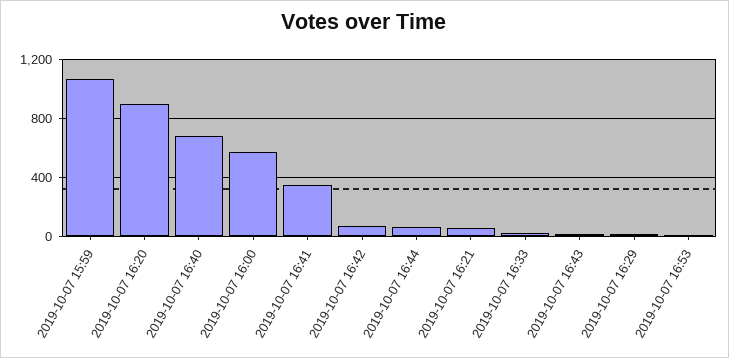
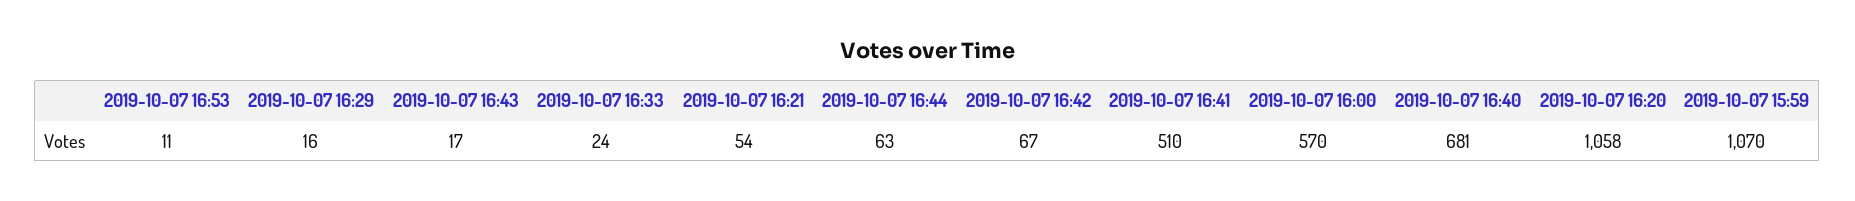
  {
    "2019-10-07 15:59": 1070,
-   "2019-10-07 16:20": 900,
+   "2019-10-07 16:20": 1058,
    "2019-10-07 16:40": 681,
    "2019-10-07 16:00": 570,
-   "2019-10-07 16:41": 350,
+   "2019-10-07 16:41": 510,
    "2019-10-07 16:42": 67,
    "2019-10-07 16:44": 63,
    "2019-10-07 16:21": 54,
    "2019-10-07 16:33": 24,
    "2019-10-07 16:43": 17,
    "2019-10-07 16:29": 16,
    "2019-10-07 16:53": 11
  }

